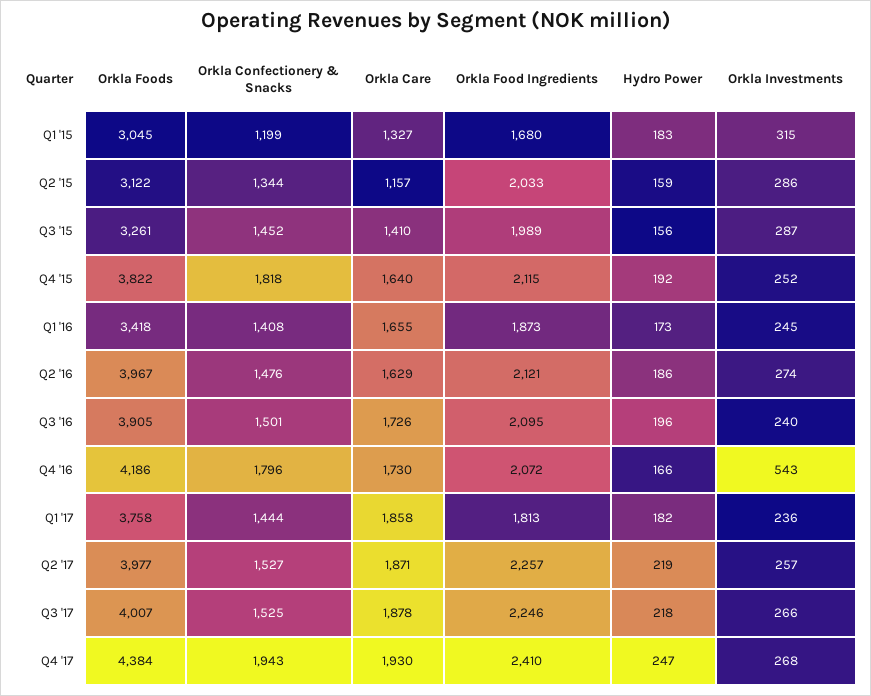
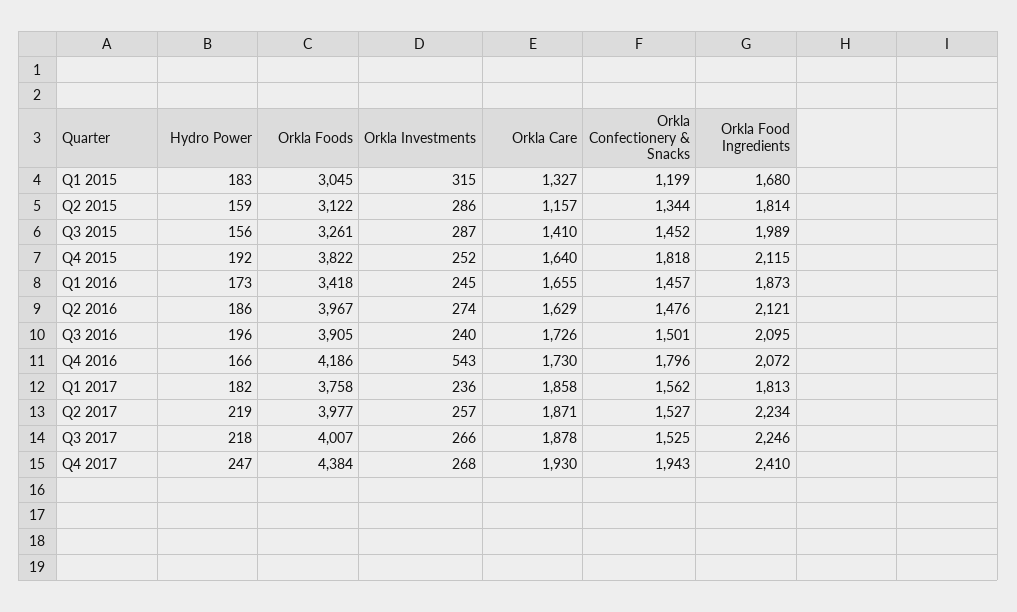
  {
    "Orkla Foods": {
      "Q1 '15": 3045,
      "Q2 '15": 3122,
      "Q3 '15": 3261,
      "Q4 '15": 3822,
      "Q1 '16": 3418,
      "Q2 '16": 3967,
      "Q3 '16": 3905,
      "Q4 '16": 4186,
      "Q1 '17": 3758,
      "Q2 '17": 3977,
      "Q3 '17": 4007,
      "Q4 '17": 4384
    },
    "Orkla Confectionery & Snacks": {
      "Q1 '15": 1199,
      "Q2 '15": 1344,
      "Q3 '15": 1452,
      "Q4 '15": 1818,
-     "Q1 '16": 1408,
+     "Q1 '16": 1457,
      "Q2 '16": 1476,
      "Q3 '16": 1501,
      "Q4 '16": 1796,
-     "Q1 '17": 1444,
+     "Q1 '17": 1562,
      "Q2 '17": 1527,
      "Q3 '17": 1525,
      "Q4 '17": 1943
    },
    "Orkla Care": {
      "Q1 '15": 1327,
      "Q2 '15": 1157,
      "Q3 '15": 1410,
      "Q4 '15": 1640,
      "Q1 '16": 1655,
      "Q2 '16": 1629,
      "Q3 '16": 1726,
      "Q4 '16": 1730,
      "Q1 '17": 1858,
      "Q2 '17": 1871,
      "Q3 '17": 1878,
      "Q4 '17": 1930
    },
    "Orkla Food Ingredients": {
      "Q1 '15": 1680,
-     "Q2 '15": 2033,
+     "Q2 '15": 1814,
      "Q3 '15": 1989,
      "Q4 '15": 2115,
      "Q1 '16": 1873,
      "Q2 '16": 2121,
      "Q3 '16": 2095,
      "Q4 '16": 2072,
      "Q1 '17": 1813,
-     "Q2 '17": 2257,
+     "Q2 '17": 2234,
      "Q3 '17": 2246,
      "Q4 '17": 2410
    },
    "Hydro Power": {
      "Q1 '15": 183,
      "Q2 '15": 159,
      "Q3 '15": 156,
      "Q4 '15": 192,
      "Q1 '16": 173,
      "Q2 '16": 186,
      "Q3 '16": 196,
      "Q4 '16": 166,
      "Q1 '17": 182,
      "Q2 '17": 219,
      "Q3 '17": 218,
      "Q4 '17": 247
    },
    "Orkla Investments": {
      "Q1 '15": 315,
      "Q2 '15": 286,
      "Q3 '15": 287,
      "Q4 '15": 252,
      "Q1 '16": 245,
      "Q2 '16": 274,
      "Q3 '16": 240,
      "Q4 '16": 543,
      "Q1 '17": 236,
      "Q2 '17": 257,
      "Q3 '17": 266,
      "Q4 '17": 268
    }
  }

